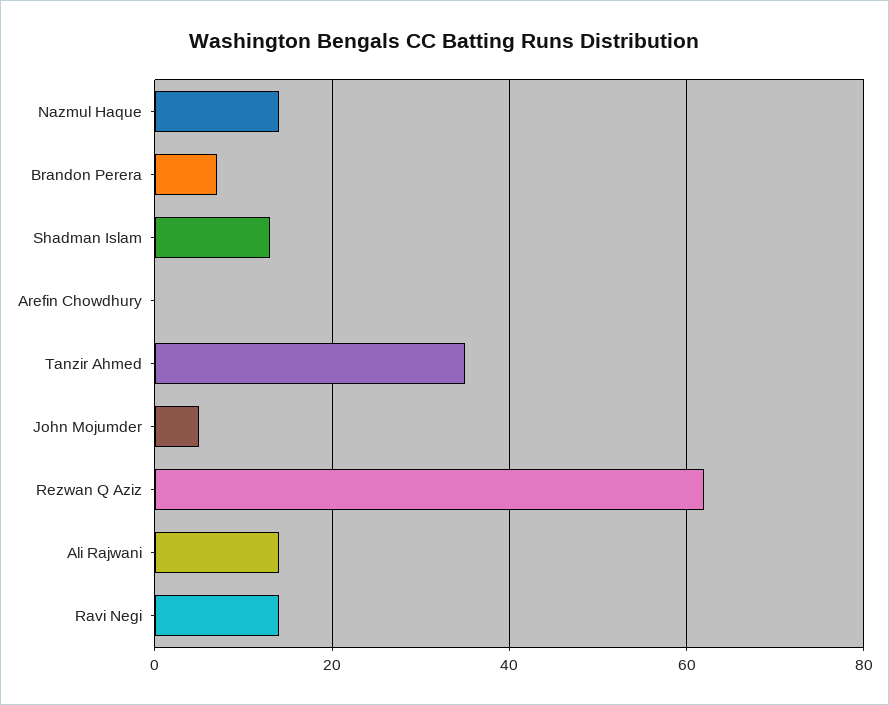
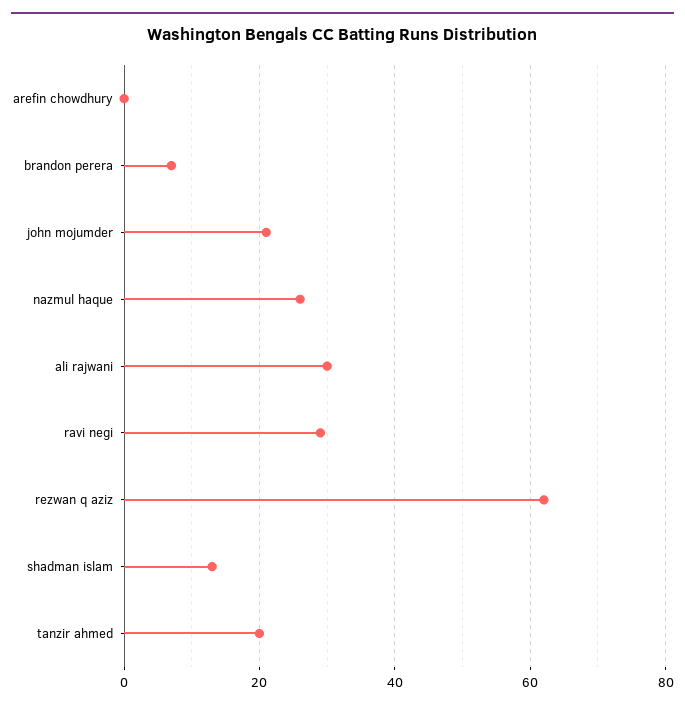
  {
-   "Nazmul Haque": 15,
+   "Nazmul Haque": 25,
    "Brandon Perera": 5,
    "Shadman Islam": 15,
    "Arefin Chowdhury": 0,
-   "Tanzir Ahmed": 35,
+   "Tanzir Ahmed": 20,
-   "John Mojumder": 5,
+   "John Mojumder": 20,
    "Rezwan Q Aziz": 60,
-   "Ali Rajwani": 15,
+   "Ali Rajwani": 30,
-   "Ravi Negi": 15
+   "Ravi Negi": 30
  }

